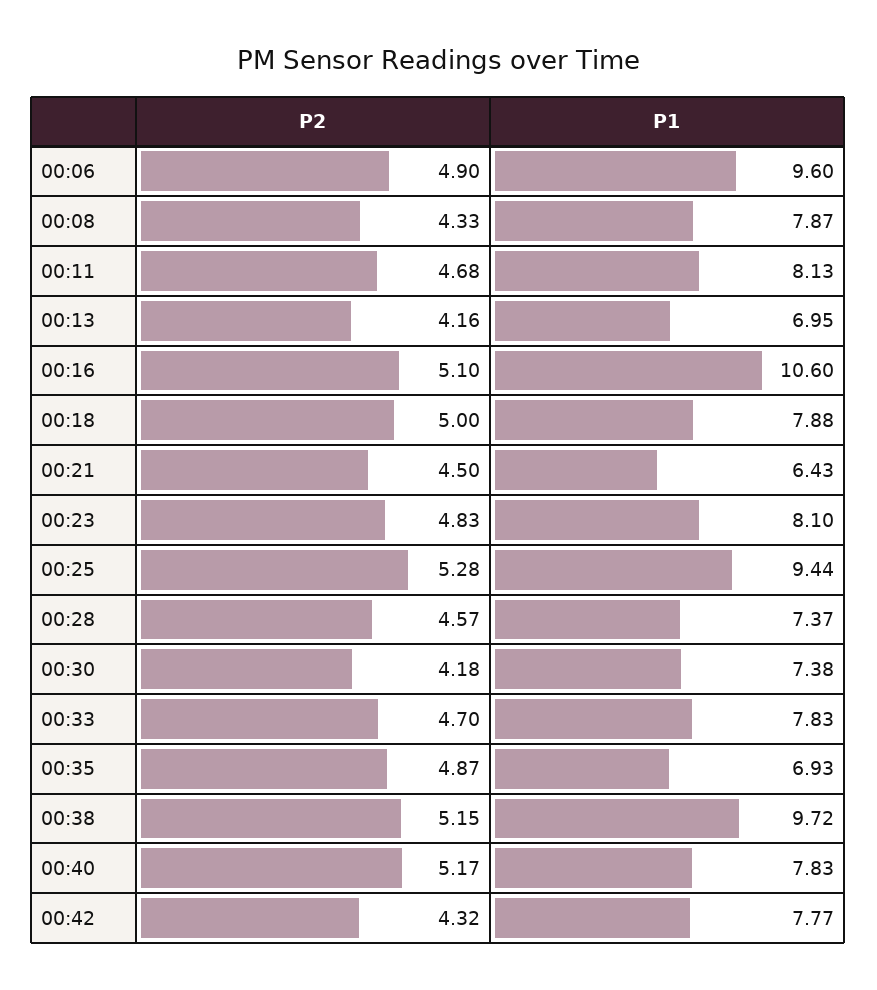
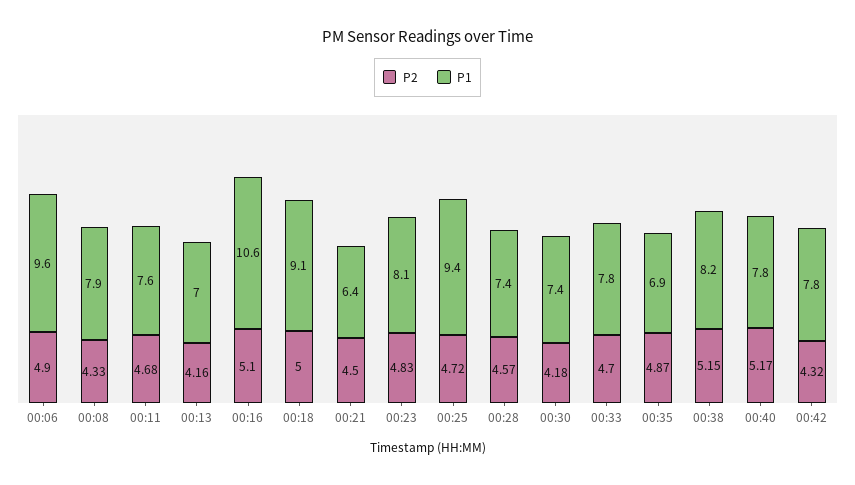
  {
    "P2": {
      "00:06": 4.9,
      "00:08": 4.33,
      "00:11": 4.68,
      "00:13": 4.16,
      "00:16": 5.1,
      "00:18": 5,
      "00:21": 4.5,
      "00:23": 4.83,
-     "00:25": 5.28,
+     "00:25": 4.72,
      "00:28": 4.57,
      "00:30": 4.18,
      "00:33": 4.7,
      "00:35": 4.87,
      "00:38": 5.15,
      "00:40": 5.17,
      "00:42": 4.32
    },
    "P1": {
      "00:06": 9.6,
      "00:08": 7.87,
-     "00:11": 8.13,
+     "00:11": 7.6,
      "00:13": 6.95,
      "00:16": 10.6,
-     "00:18": 7.88,
+     "00:18": 9.1,
      "00:21": 6.43,
      "00:23": 8.1,
      "00:25": 9.44,
      "00:28": 7.37,
      "00:30": 7.38,
      "00:33": 7.83,
      "00:35": 6.93,
-     "00:38": 9.72,
+     "00:38": 8.2,
      "00:40": 7.83,
      "00:42": 7.77
    }
  }

